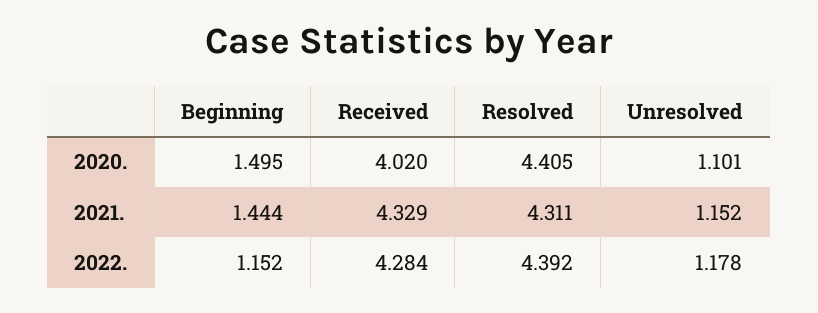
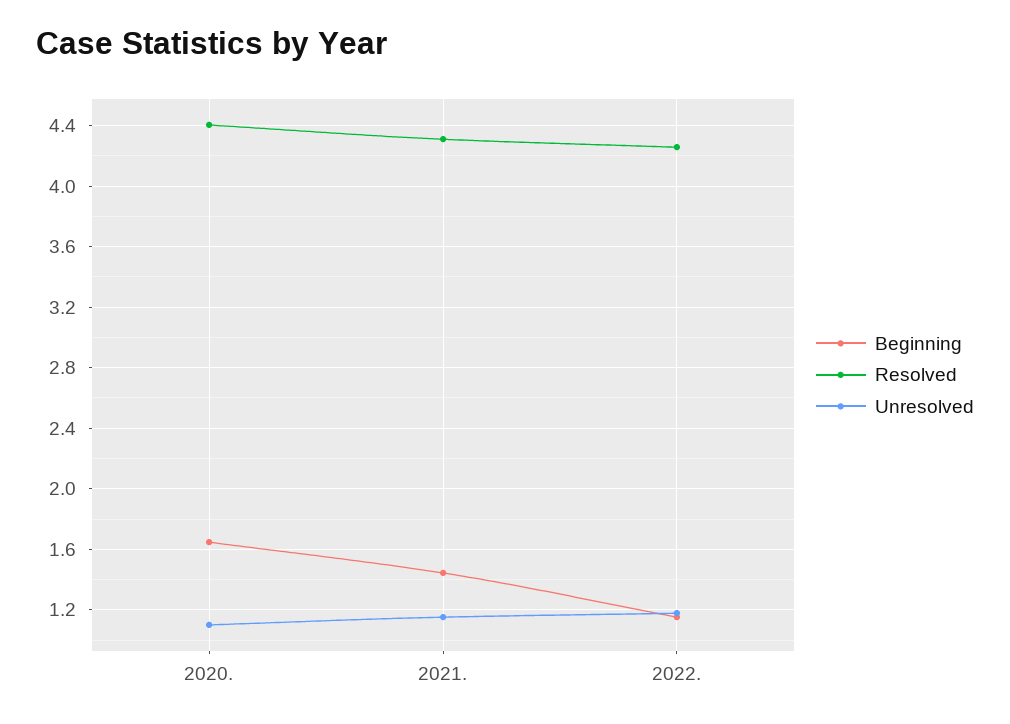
  {
    "Beginning": {
-     "2020.": 1.495,
+     "2020.": 1.65,
      "2021.": 1.444,
      "2022.": 1.152
    },
-   "Received": {
-     "2020.": 4.02,
-     "2021.": 4.329,
-     "2022.": 4.284
-   },
    "Resolved": {
      "2020.": 4.405,
      "2021.": 4.311,
-     "2022.": 4.392
+     "2022.": 4.25
    },
    "Unresolved": {
      "2020.": 1.101,
      "2021.": 1.152,
      "2022.": 1.178
    }
  }

